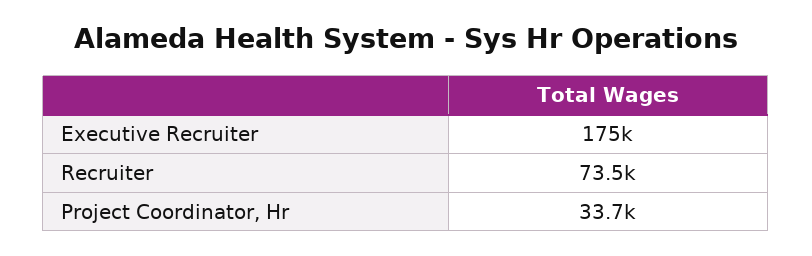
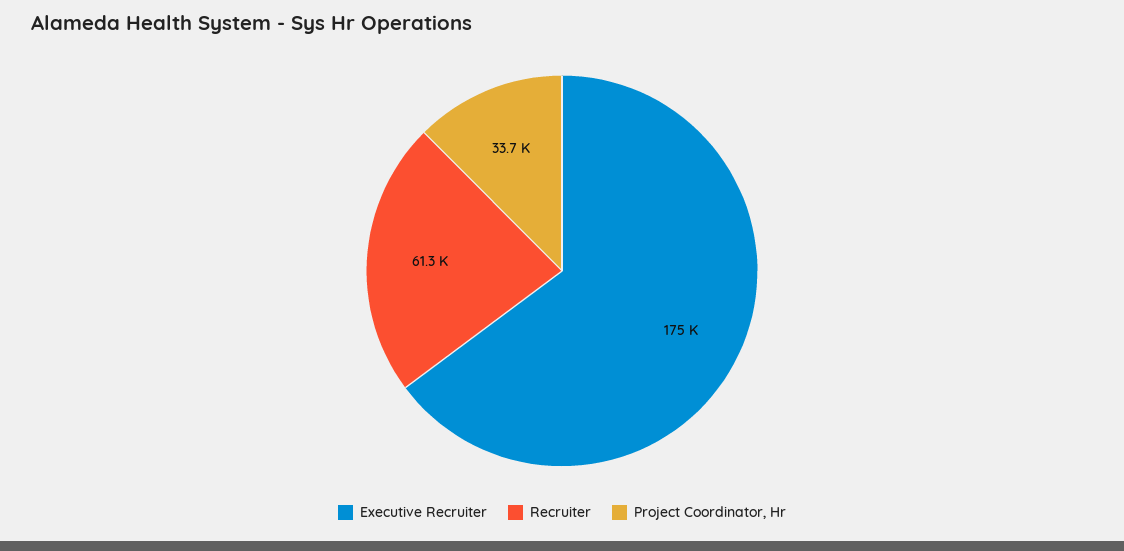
  {
    "Executive Recruiter": 175000,
-   "Recruiter": 73500,
+   "Recruiter": 61300,
    "Project Coordinator, Hr": 33700
  }

